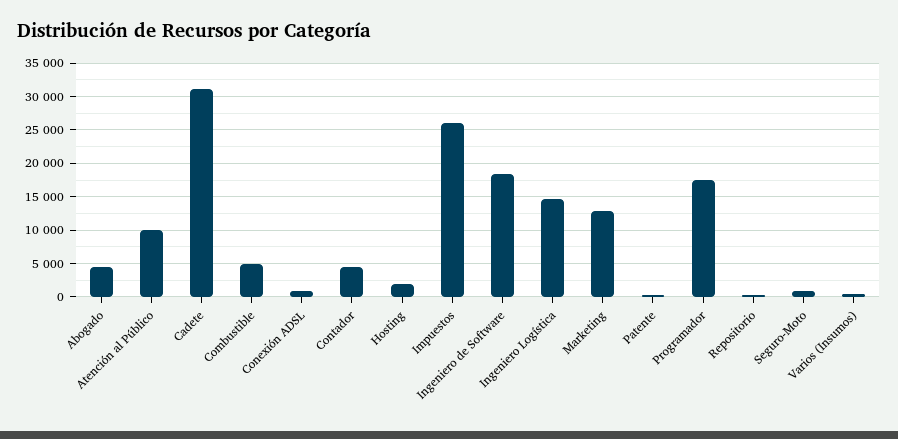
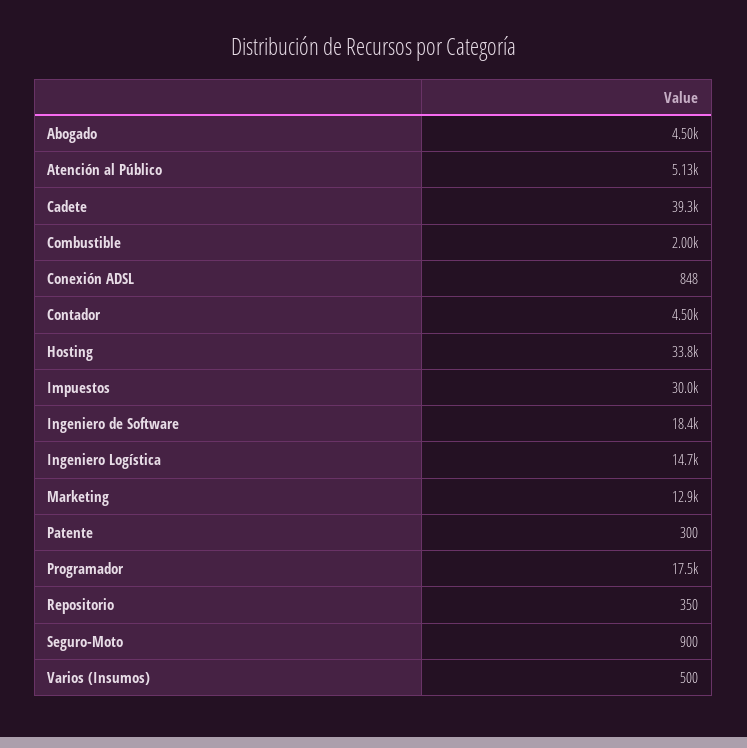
  {
    "Abogado": 4500,
-   "Atención al Público": 10000,
+   "Atención al Público": 5130,
-   "Cadete": 31000,
+   "Cadete": 39300,
-   "Combustible": 5000,
+   "Combustible": 2000,
    "Conexión ADSL": 848,
    "Contador": 4500,
-   "Hosting": 2000,
+   "Hosting": 33800,
-   "Impuestos": 26000,
+   "Impuestos": 30000,
    "Ingeniero de Software": 18400,
    "Ingeniero Logística": 14700,
    "Marketing": 12900,
    "Patente": 300,
    "Programador": 17500,
    "Repositorio": 350,
    "Seguro-Moto": 900,
    "Varios (Insumos)": 500
  }

